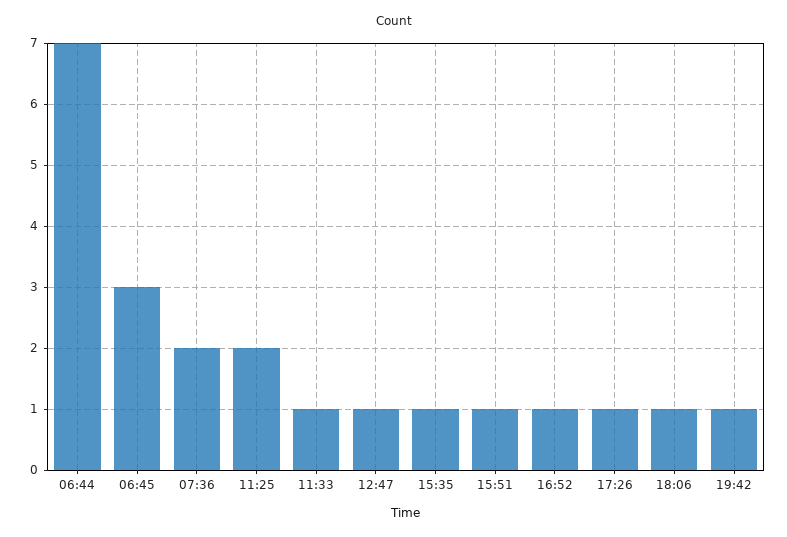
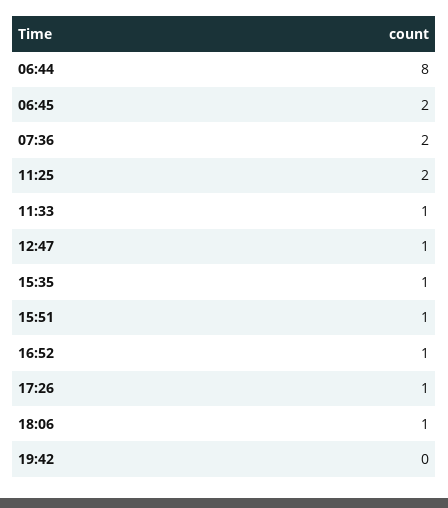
  {
-   "06:44": 7,
+   "06:44": 8,
-   "06:45": 3,
+   "06:45": 2,
    "07:36": 2,
    "11:25": 2,
    "11:33": 1,
    "12:47": 1,
    "15:35": 1,
    "15:51": 1,
    "16:52": 1,
    "17:26": 1,
    "18:06": 1,
-   "19:42": 1
+   "19:42": 0
  }

